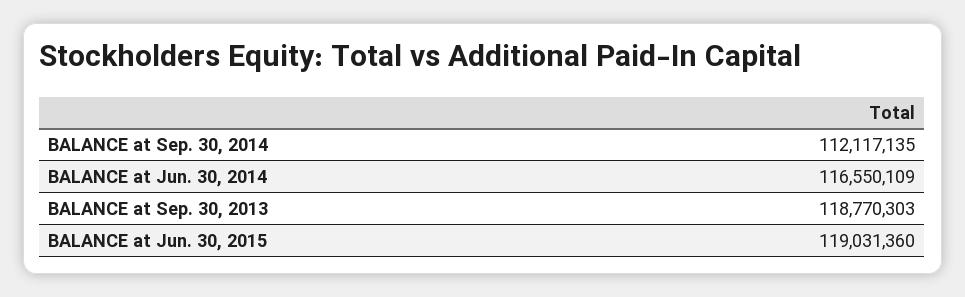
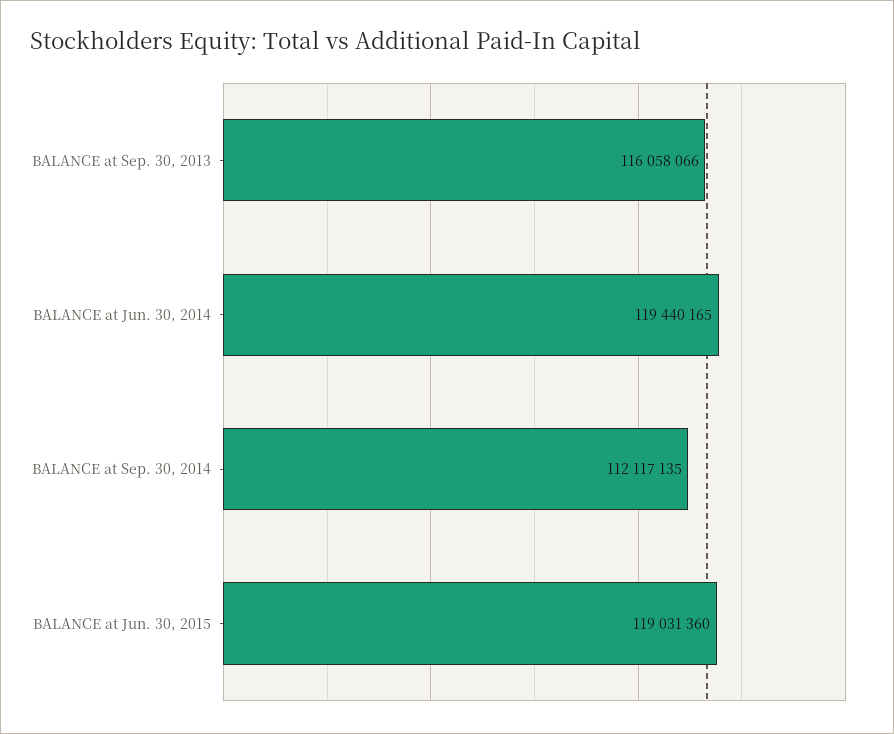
  {
    "BALANCE at Sep. 30, 2014": 112117135,
-   "BALANCE at Jun. 30, 2014": 116550109,
+   "BALANCE at Jun. 30, 2014": 119440165,
-   "BALANCE at Sep. 30, 2013": 118770303,
+   "BALANCE at Sep. 30, 2013": 116058066,
    "BALANCE at Jun. 30, 2015": 119031360
  }

